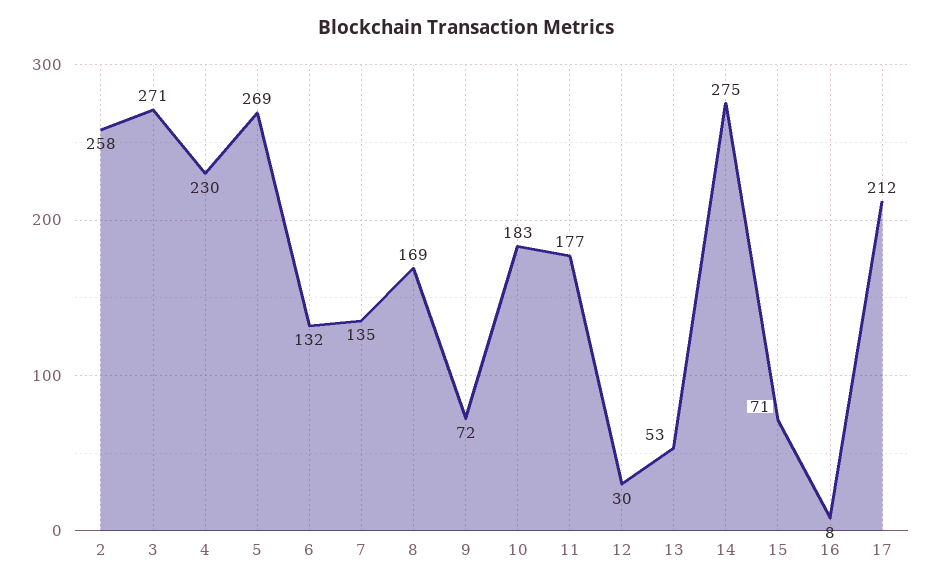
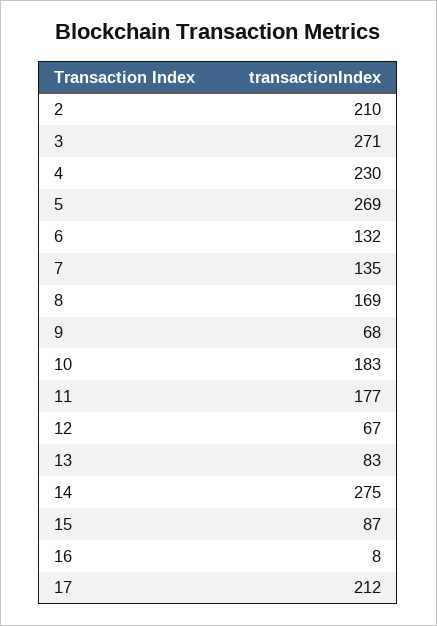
  {
-   "2": 258,
+   "2": 210,
    "3": 271,
    "4": 230,
    "5": 269,
    "6": 132,
    "7": 135,
    "8": 169,
-   "9": 72,
+   "9": 68,
    "10": 183,
    "11": 177,
-   "12": 30,
+   "12": 67,
-   "13": 53,
+   "13": 83,
    "14": 275,
-   "15": 71,
+   "15": 87,
    "16": 8,
    "17": 212
  }

